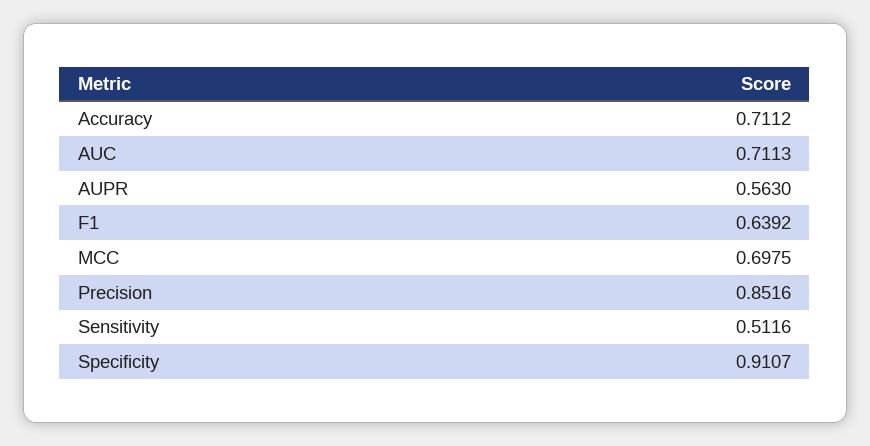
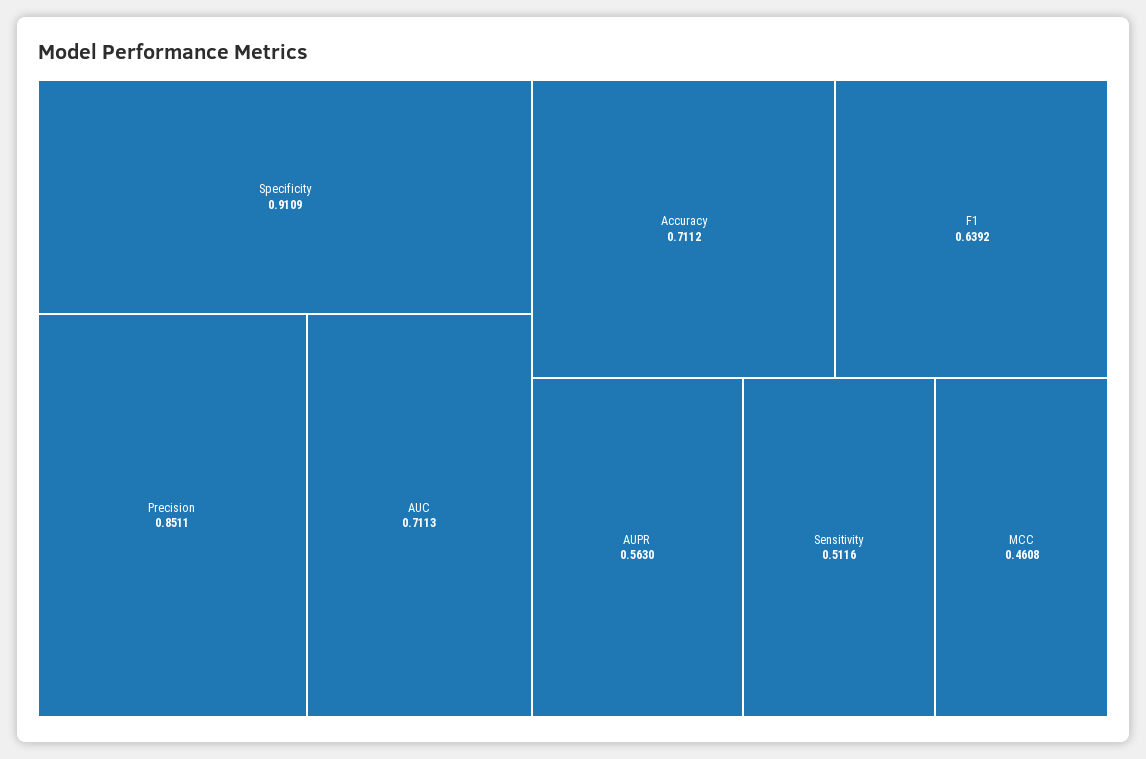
  {
    "Accuracy": 0.7112,
    "AUC": 0.7113,
    "AUPR": 0.563,
    "F1": 0.6392,
-   "MCC": 0.6975,
+   "MCC": 0.4608,
-   "Precision": 0.8516,
+   "Precision": 0.8511,
    "Sensitivity": 0.5116,
-   "Specificity": 0.9107
+   "Specificity": 0.9109
  }

